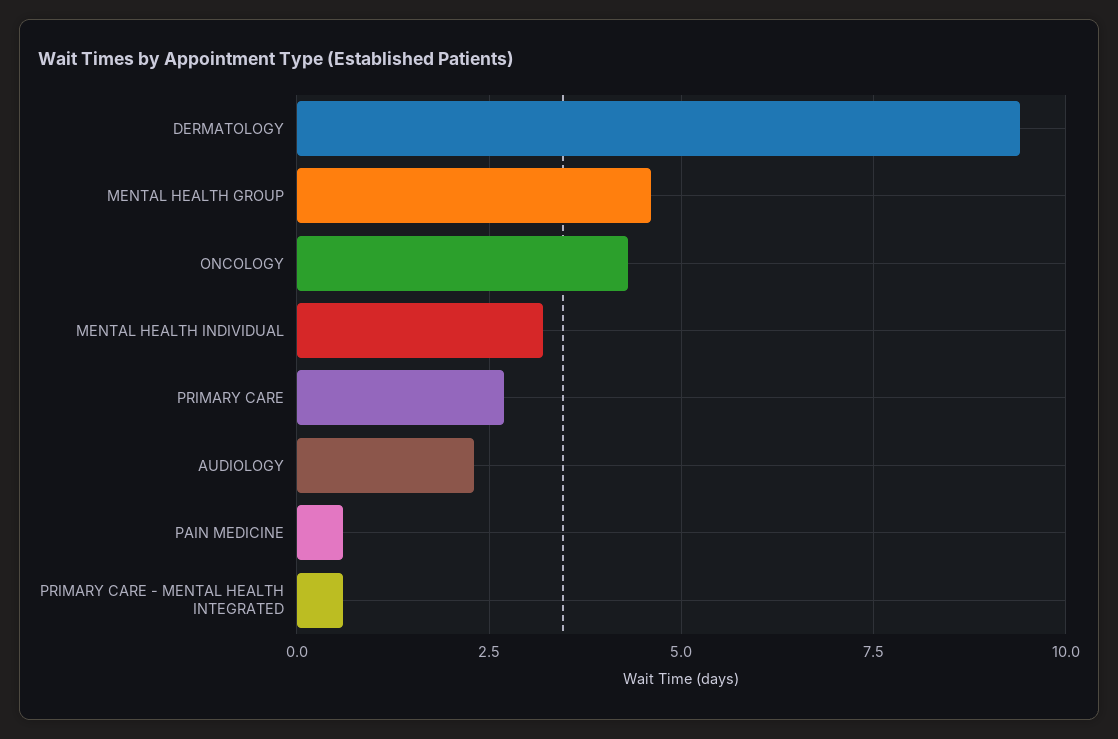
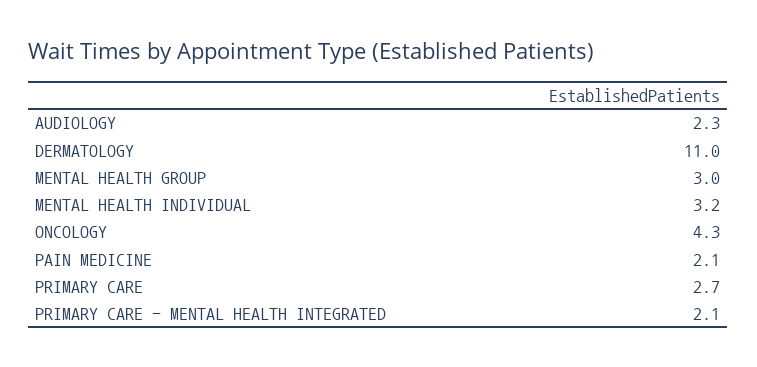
  {
-   "DERMATOLOGY": 9.5,
+   "DERMATOLOGY": 11,
-   "MENTAL HEALTH GROUP": 4.5,
+   "MENTAL HEALTH GROUP": 3,
    "ONCOLOGY": 4.3,
    "MENTAL HEALTH INDIVIDUAL": 3.2,
    "PRIMARY CARE": 2.7,
    "AUDIOLOGY": 2.3,
-   "PAIN MEDICINE": 0.5,
+   "PAIN MEDICINE": 2.1,
-   "PRIMARY CARE - MENTAL HEALTH INTEGRATED": 0.5
+   "PRIMARY CARE - MENTAL HEALTH INTEGRATED": 2.1
  }

